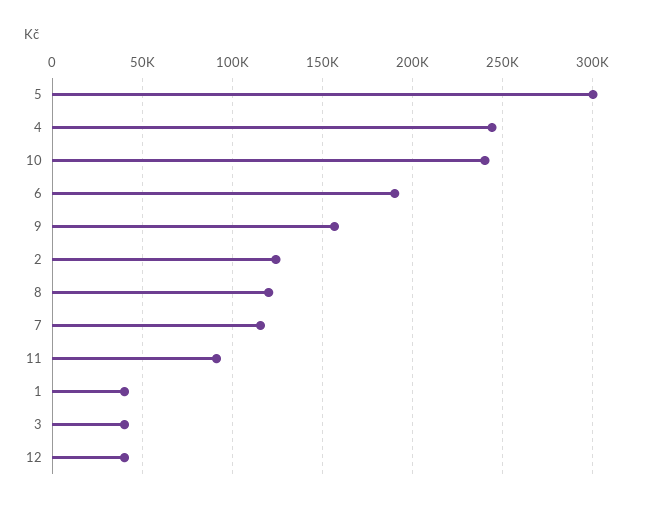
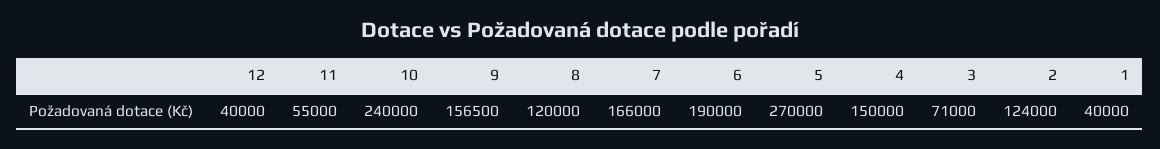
  {
-   "5": 300000,
+   "5": 270000,
-   "4": 245000,
+   "4": 150000,
    "10": 240000,
    "6": 190000,
    "9": 156500,
    "2": 124000,
    "8": 120000,
-   "7": 115000,
+   "7": 166000,
-   "11": 90000,
+   "11": 55000,
    "1": 40000,
-   "3": 40000,
+   "3": 71000,
    "12": 40000
  }

